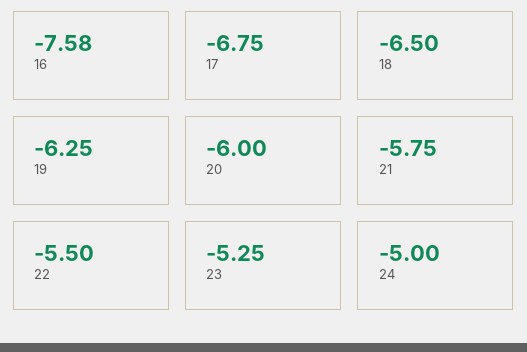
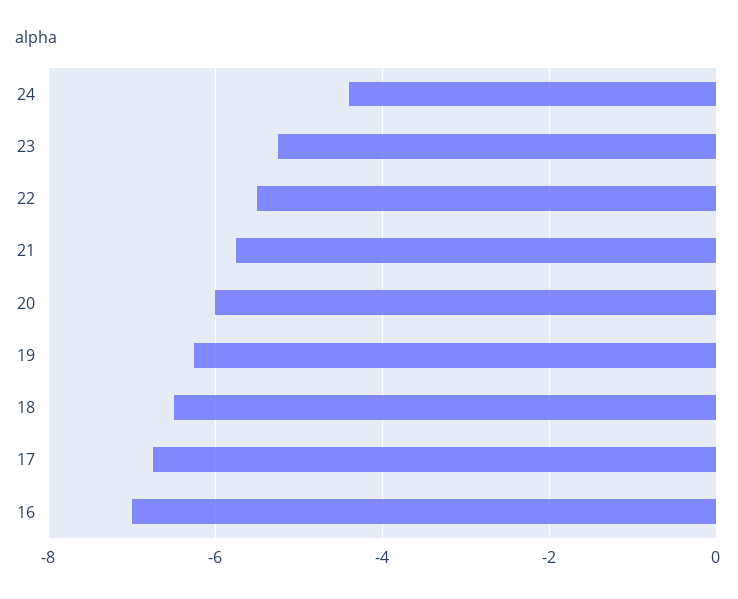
  {
-   "16": -7.58,
+   "16": -7,
    "17": -6.75,
    "18": -6.5,
    "19": -6.25,
    "20": -6,
    "21": -5.75,
    "22": -5.5,
    "23": -5.25,
-   "24": -5
+   "24": -4.4
  }

